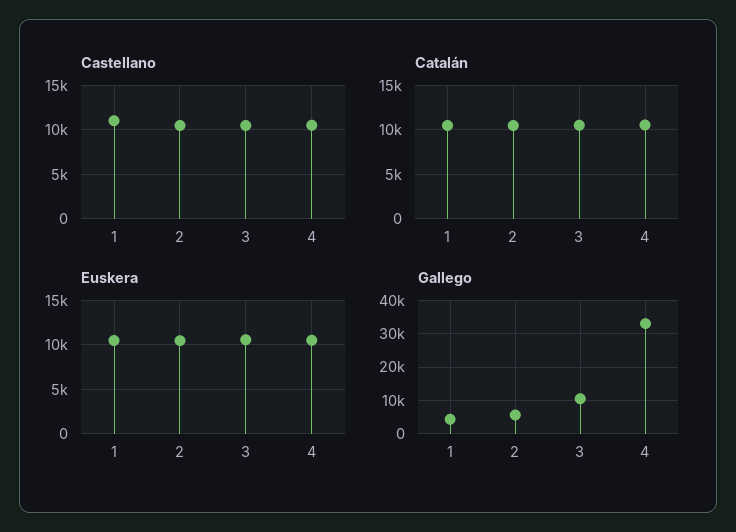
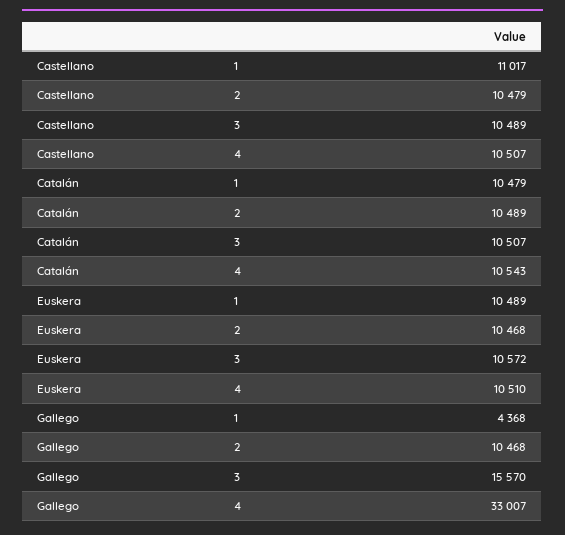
  {
    "Castellano": {
      "1": 11017,
      "2": 10479,
      "3": 10489,
      "4": 10507
    },
    "Catalán": {
      "1": 10479,
      "2": 10489,
      "3": 10507,
      "4": 10543
    },
    "Euskera": {
      "1": 10489,
      "2": 10468,
      "3": 10572,
      "4": 10510
    },
    "Gallego": {
      "1": 4368,
-     "2": 6000,
+     "2": 10468,
-     "3": 10000,
+     "3": 15570,
      "4": 33007
    }
  }

